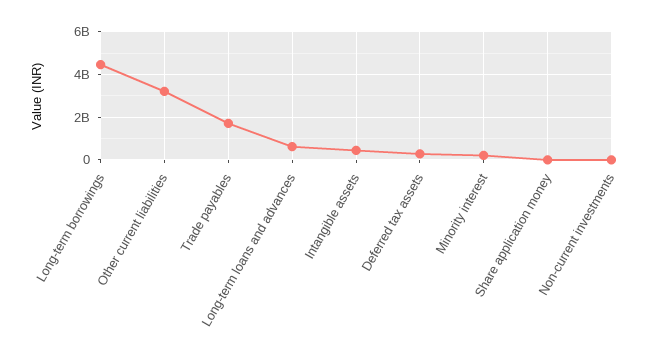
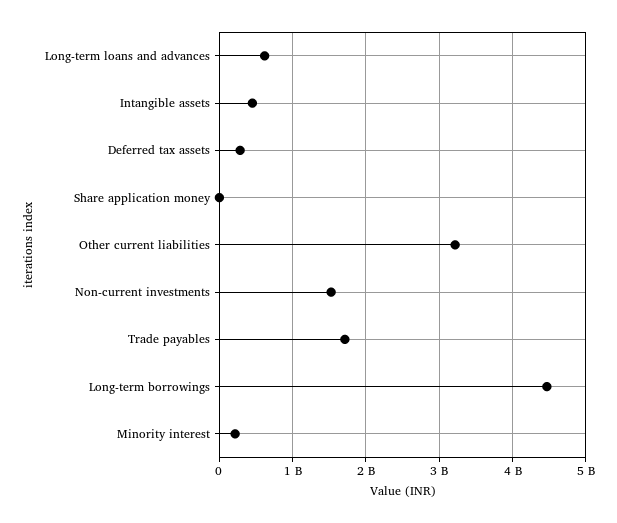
  {
    "Long-term borrowings": 4500000000,
    "Other current liabilities": 3200000000,
    "Trade payables": 1700000000,
    "Long-term loans and advances": 600000000,
    "Intangible assets": 500000000,
    "Deferred tax assets": 300000000,
    "Minority interest": 200000000,
    "Share application money": 0,
-   "Non-current investments": 0
+   "Non-current investments": 1500000000
  }

